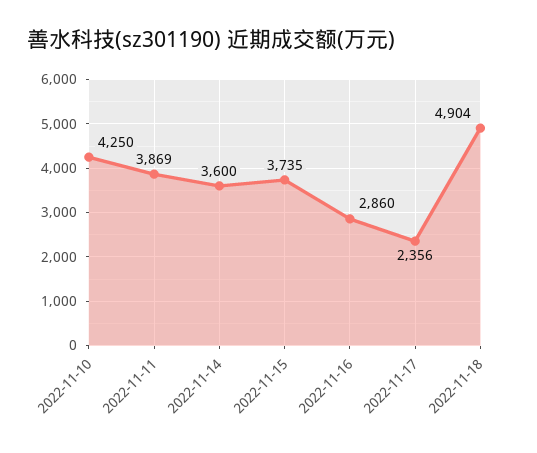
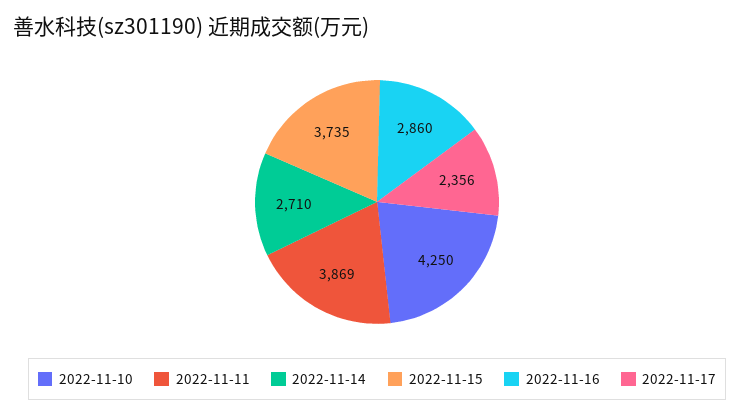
  {
    "2022-11-10": 4250,
    "2022-11-11": 3869,
-   "2022-11-14": 3600,
+   "2022-11-14": 2710,
    "2022-11-15": 3735,
    "2022-11-16": 2860,
-   "2022-11-17": 2356,
+   "2022-11-17": 2356
-   "2022-11-18": 4904
  }

